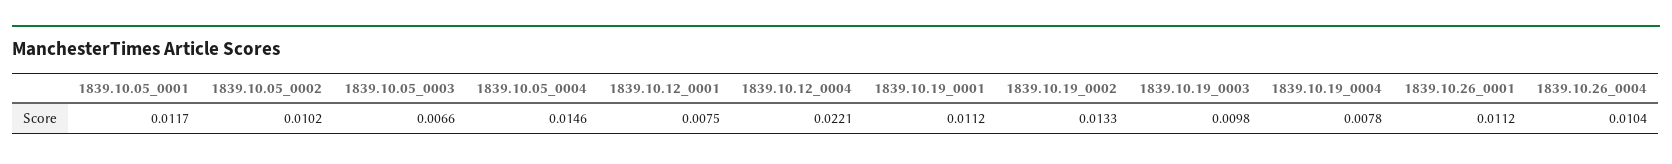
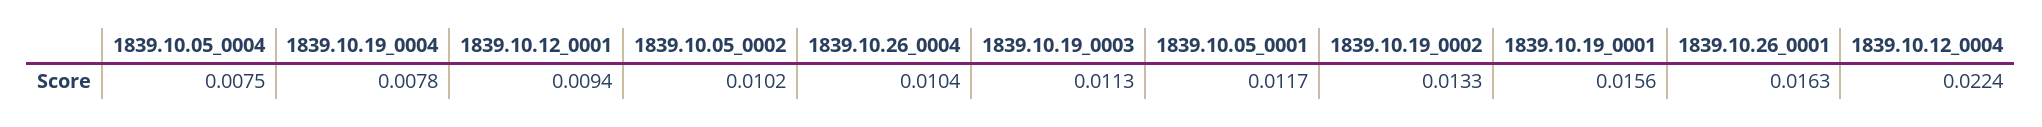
  {
    "1839.10.05_0001": 0.0117,
    "1839.10.05_0002": 0.0102,
-   "1839.10.05_0003": 0.0066,
-   "1839.10.05_0004": 0.0146,
+   "1839.10.05_0004": 0.0075,
-   "1839.10.12_0001": 0.0075,
+   "1839.10.12_0001": 0.0094,
-   "1839.10.12_0004": 0.0221,
+   "1839.10.12_0004": 0.0224,
-   "1839.10.19_0001": 0.0112,
+   "1839.10.19_0001": 0.0156,
    "1839.10.19_0002": 0.0133,
-   "1839.10.19_0003": 0.0098,
+   "1839.10.19_0003": 0.0113,
    "1839.10.19_0004": 0.0078,
-   "1839.10.26_0001": 0.0112,
+   "1839.10.26_0001": 0.0163,
    "1839.10.26_0004": 0.0104
  }

